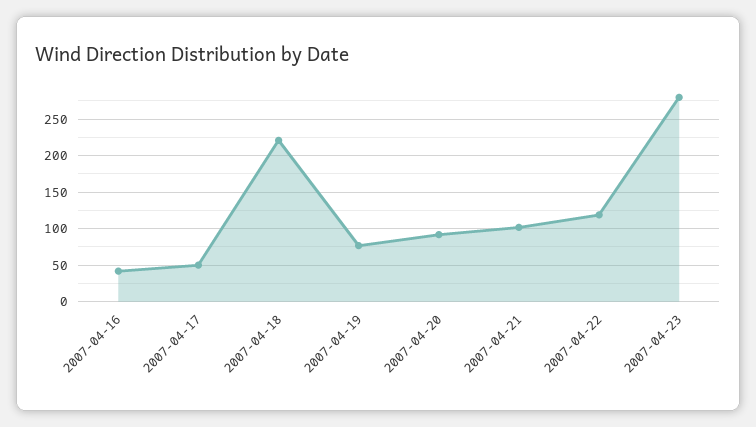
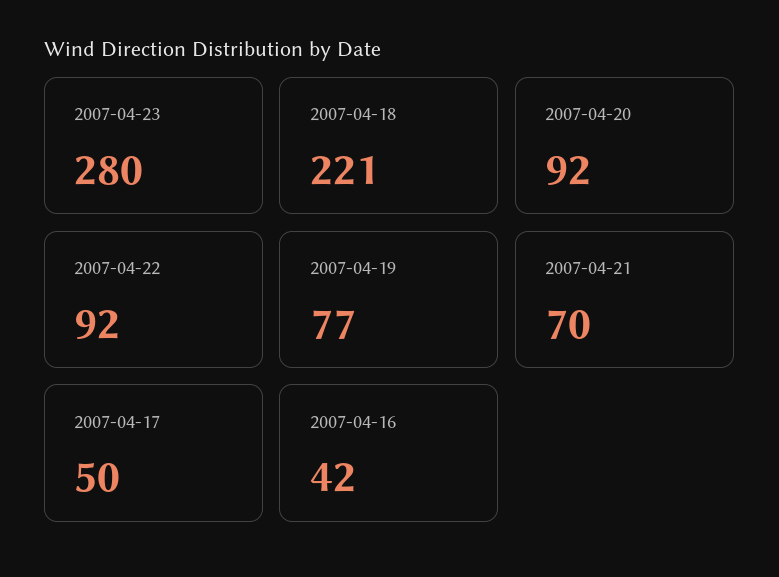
  {
    "2007-04-16": 42,
    "2007-04-17": 50,
    "2007-04-18": 221,
    "2007-04-19": 77,
    "2007-04-20": 92,
-   "2007-04-21": 100,
+   "2007-04-21": 70,
-   "2007-04-22": 120,
+   "2007-04-22": 92,
    "2007-04-23": 280
  }

